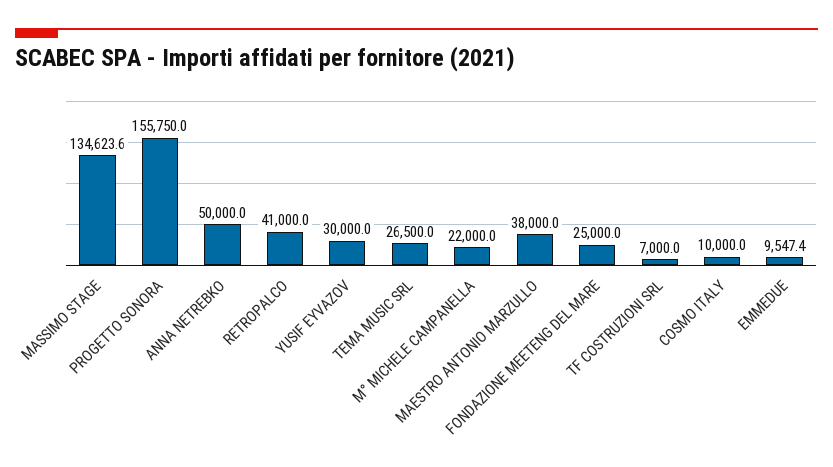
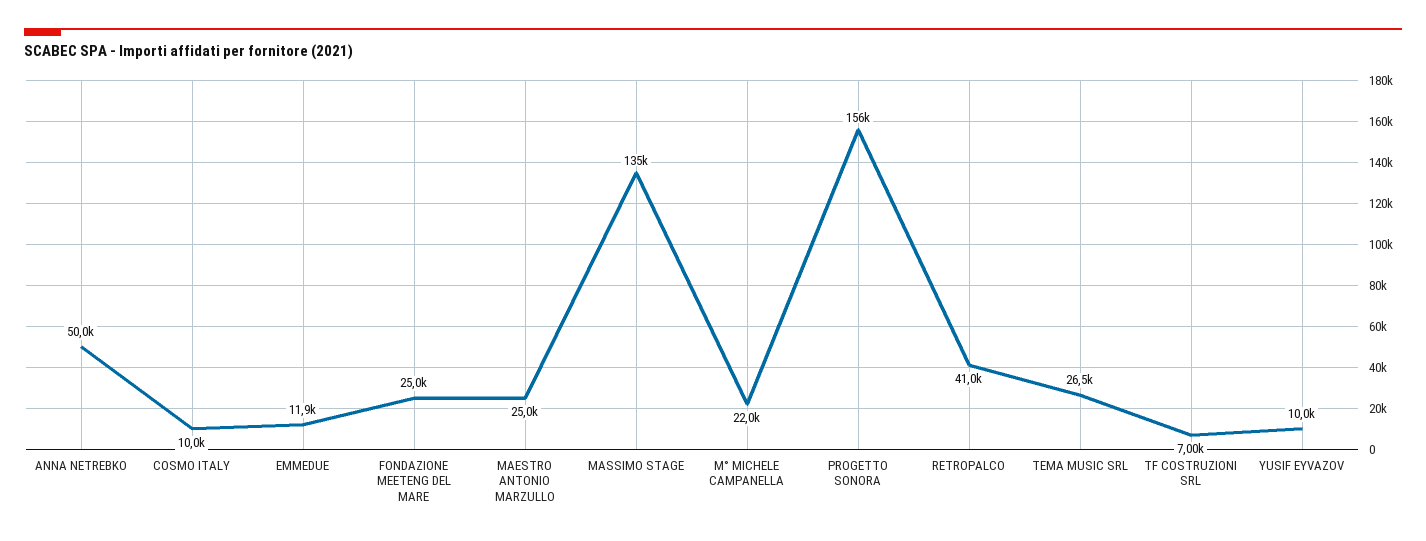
  {
    "MASSIMO STAGE": 134623.6,
    "PROGETTO SONORA": 155750,
    "ANNA NETREBKO": 50000,
    "RETROPALCO": 41000,
-   "YUSIF EYVAZOV": 30000,
+   "YUSIF EYVAZOV": 10000,
    "TEMA MUSIC SRL": 26500,
    "M° MICHELE CAMPANELLA": 22000,
-   "MAESTRO ANTONIO MARZULLO": 38000,
+   "MAESTRO ANTONIO MARZULLO": 25000,
    "FONDAZIONE MEETENG DEL MARE": 25000,
    "TF COSTRUZIONI SRL": 7000,
    "COSMO ITALY": 10000,
-   "EMMEDUE": 9547.4
+   "EMMEDUE": 11900
  }

